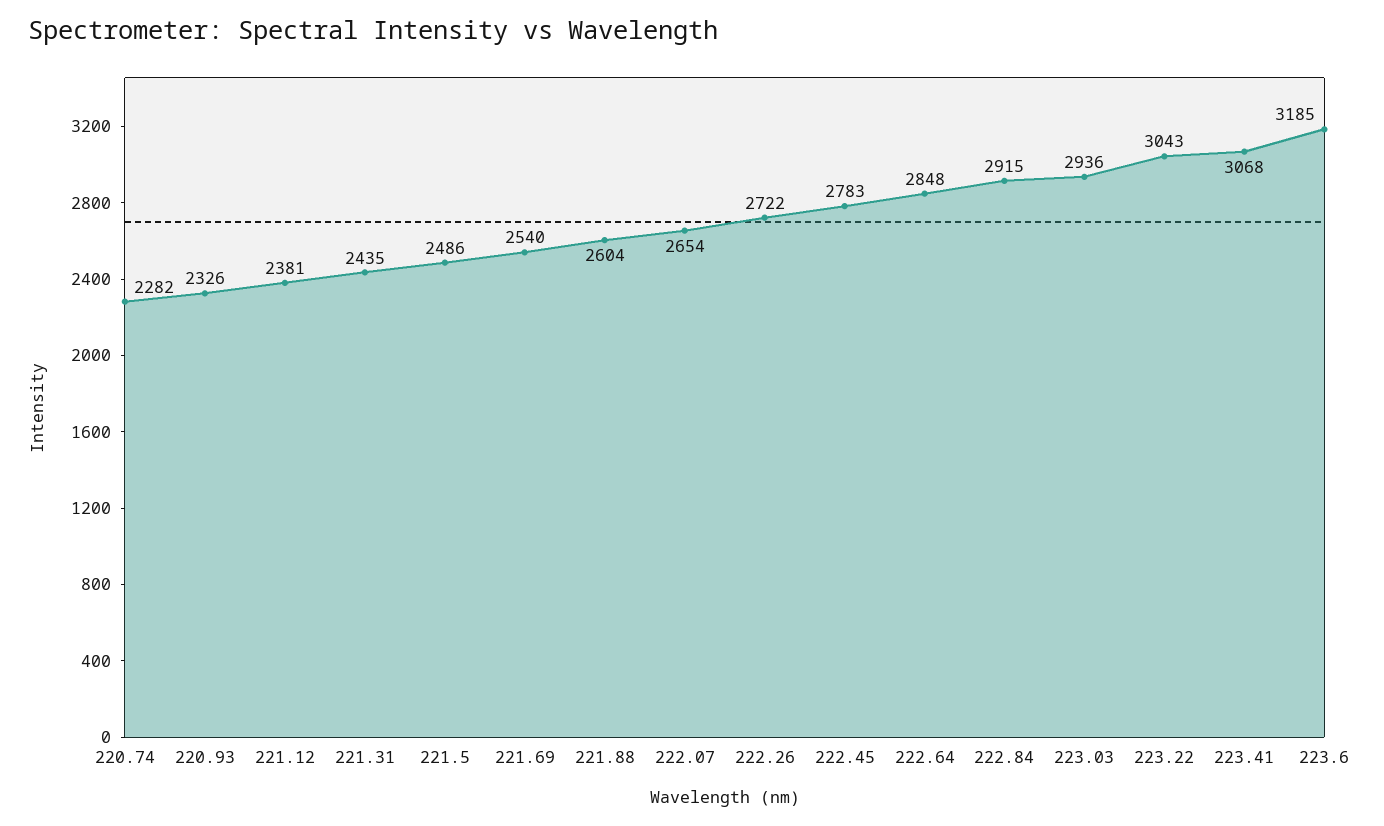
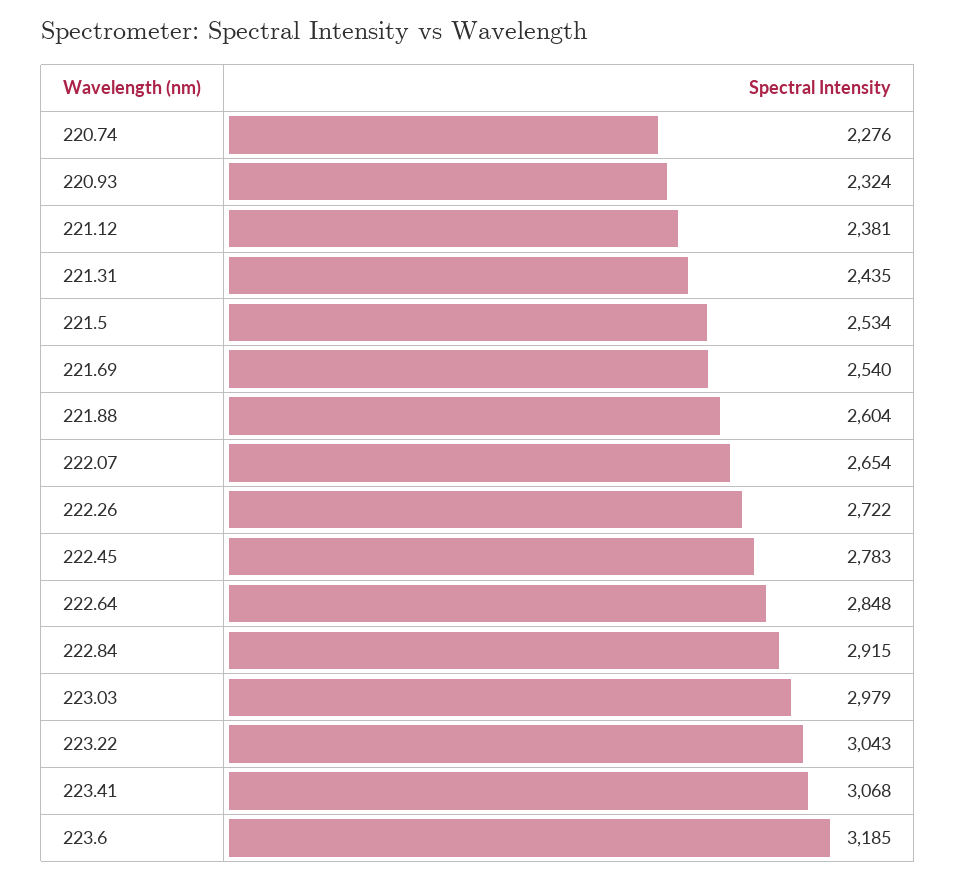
  {
-   "220.74": 2282,
+   "220.74": 2276,
-   "220.93": 2326,
+   "220.93": 2324,
    "221.12": 2381,
    "221.31": 2435,
-   "221.5": 2486,
+   "221.5": 2534,
    "221.69": 2540,
    "221.88": 2604,
    "222.07": 2654,
    "222.26": 2722,
    "222.45": 2783,
    "222.64": 2848,
    "222.84": 2915,
-   "223.03": 2936,
+   "223.03": 2979,
    "223.22": 3043,
    "223.41": 3068,
    "223.6": 3185
  }

